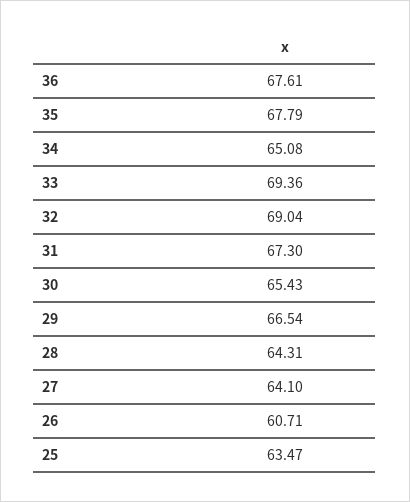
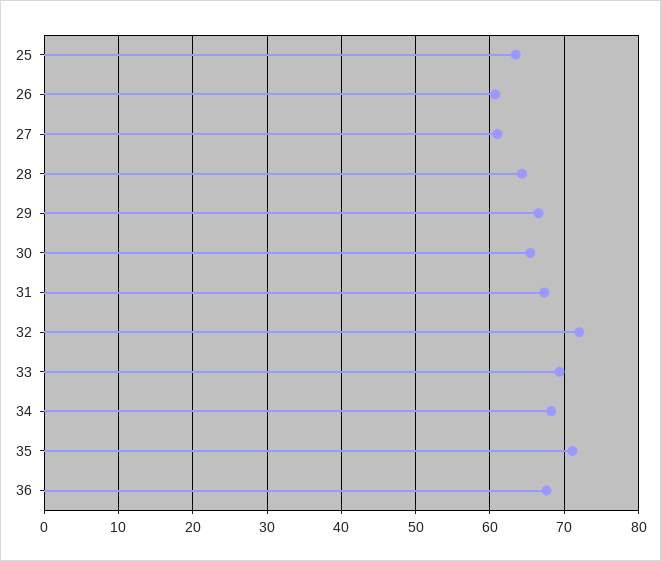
  {
    "36": 67.61,
-   "35": 67.79,
+   "35": 71,
-   "34": 65.08,
+   "34": 68,
    "33": 69.36,
-   "32": 69.04,
+   "32": 72,
    "31": 67.3,
    "30": 65.43,
    "29": 66.54,
    "28": 64.31,
-   "27": 64.1,
+   "27": 61,
    "26": 60.71,
    "25": 63.47
  }

